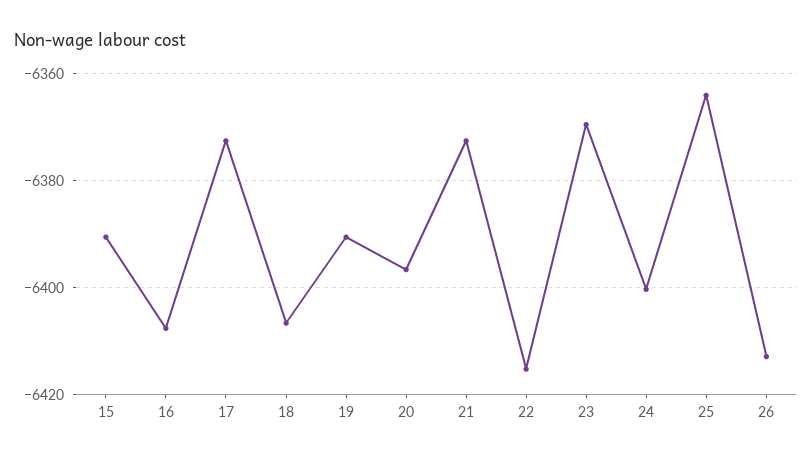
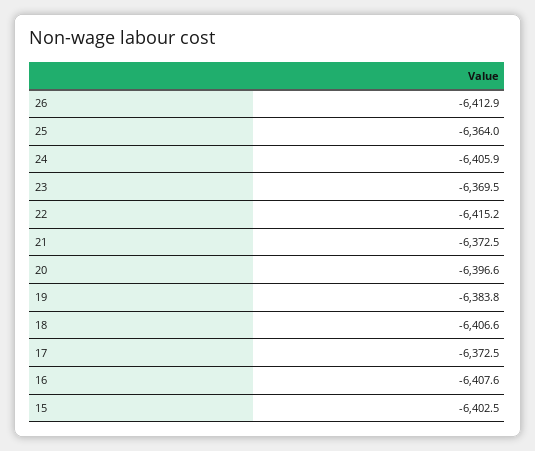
  {
-   "15": -6390,
+   "15": -6402.5,
    "16": -6407.6,
    "17": -6372.5,
    "18": -6406.6,
-   "19": -6390,
+   "19": -6383.8,
    "20": -6396.6,
    "21": -6372.5,
    "22": -6415.2,
    "23": -6369.5,
-   "24": -6400,
+   "24": -6405.9,
    "25": -6364,
    "26": -6412.9
  }

